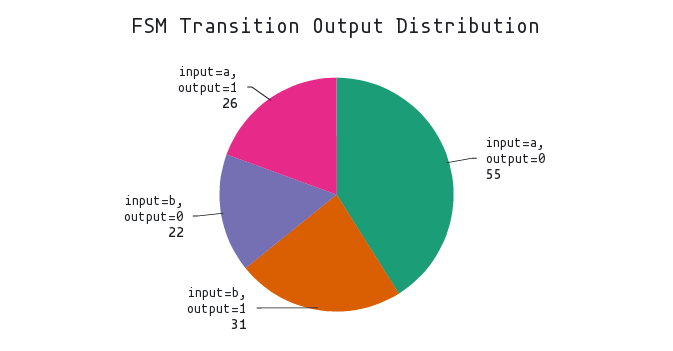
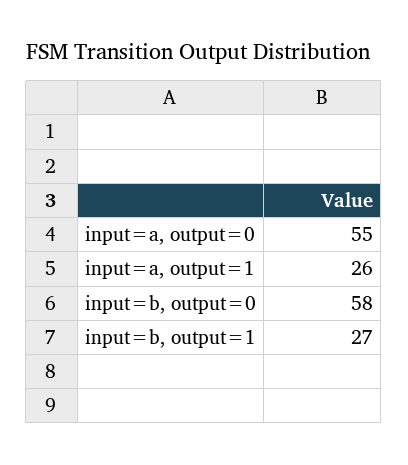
  {
    "input=a, output=0": 55,
-   "input=b, output=1": 31,
+   "input=b, output=1": 27,
-   "input=b, output=0": 22,
+   "input=b, output=0": 58,
    "input=a, output=1": 26
  }

